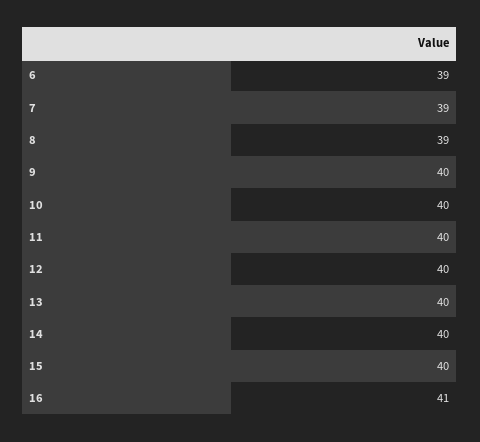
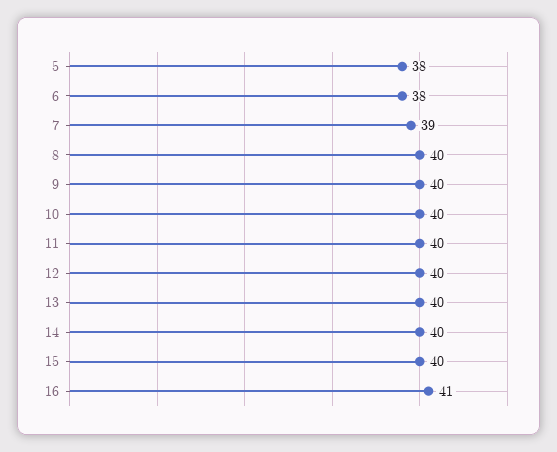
  {
-   "6": 39,
+   "6": 38,
    "7": 39,
-   "8": 39,
+   "8": 40,
    "9": 40,
    "10": 40,
    "11": 40,
    "12": 40,
    "13": 40,
    "14": 40,
    "15": 40,
-   "16": 41
+   "16": 41,
+   "5": 38
  }

